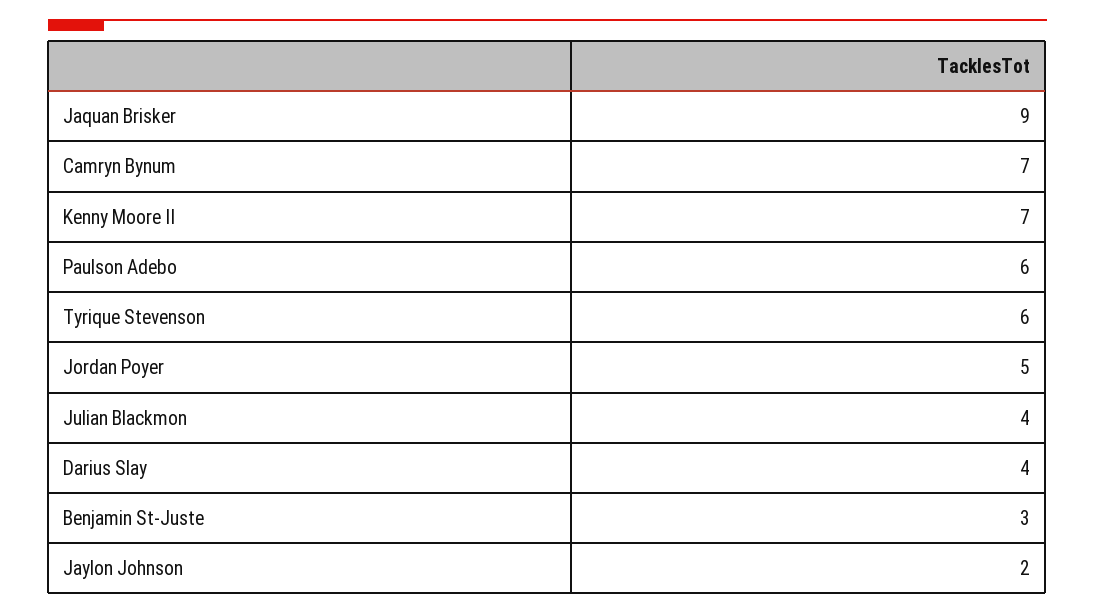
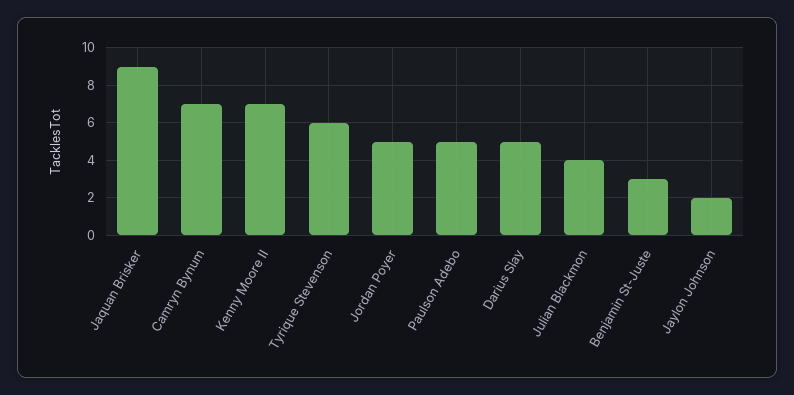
  {
    "Jaquan Brisker": 9,
    "Camryn Bynum": 7,
    "Kenny Moore II": 7,
-   "Paulson Adebo": 6,
+   "Paulson Adebo": 5,
    "Tyrique Stevenson": 6,
    "Jordan Poyer": 5,
    "Julian Blackmon": 4,
-   "Darius Slay": 4,
+   "Darius Slay": 5,
    "Benjamin St-Juste": 3,
    "Jaylon Johnson": 2
  }

